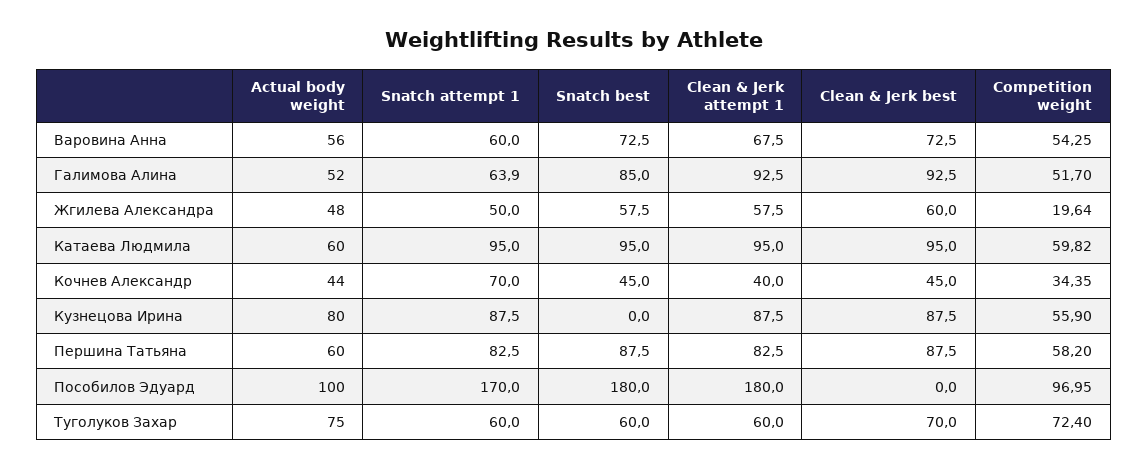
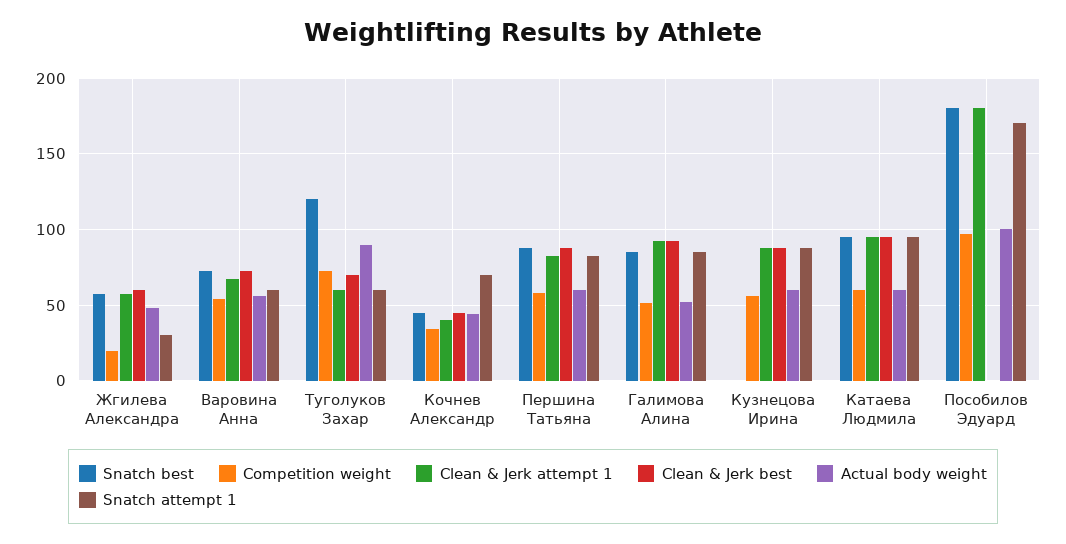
  {
    "Actual body weight": {
      "Варовина Анна": 56,
      "Галимова Алина": 52,
      "Жгилева Александра": 48,
      "Катаева Людмила": 60,
      "Кочнев Александр": 44,
-     "Кузнецова Ирина": 80,
+     "Кузнецова Ирина": 60,
      "Першина Татьяна": 60,
      "Пособилов Эдуард": 100,
-     "Туголуков Захар": 75
+     "Туголуков Захар": 90
    },
    "Snatch attempt 1": {
      "Варовина Анна": 60,
-     "Галимова Алина": 63.9,
+     "Галимова Алина": 85,
-     "Жгилева Александра": 50,
+     "Жгилева Александра": 30,
      "Катаева Людмила": 95,
      "Кочнев Александр": 70,
      "Кузнецова Ирина": 87.5,
      "Першина Татьяна": 82.5,
      "Пособилов Эдуард": 170,
      "Туголуков Захар": 60
    },
    "Snatch best": {
      "Варовина Анна": 72.5,
      "Галимова Алина": 85,
      "Жгилева Александра": 57.5,
      "Катаева Людмила": 95,
      "Кочнев Александр": 45,
      "Кузнецова Ирина": 0,
      "Першина Татьяна": 87.5,
      "Пособилов Эдуард": 180,
-     "Туголуков Захар": 60
+     "Туголуков Захар": 120
    },
    "Clean & Jerk attempt 1": {
      "Варовина Анна": 67.5,
      "Галимова Алина": 92.5,
      "Жгилева Александра": 57.5,
      "Катаева Людмила": 95,
      "Кочнев Александр": 40,
      "Кузнецова Ирина": 87.5,
      "Першина Татьяна": 82.5,
      "Пособилов Эдуард": 180,
      "Туголуков Захар": 60
    },
    "Clean & Jerk best": {
      "Варовина Анна": 72.5,
      "Галимова Алина": 92.5,
      "Жгилева Александра": 60,
      "Катаева Людмила": 95,
      "Кочнев Александр": 45,
      "Кузнецова Ирина": 87.5,
      "Першина Татьяна": 87.5,
      "Пособилов Эдуард": 0,
      "Туголуков Захар": 70
    },
    "Competition weight": {
      "Варовина Анна": 54.25,
      "Галимова Алина": 51.7,
      "Жгилева Александра": 19.64,
      "Катаева Людмила": 59.82,
      "Кочнев Александр": 34.35,
      "Кузнецова Ирина": 55.9,
      "Першина Татьяна": 58.2,
      "Пособилов Эдуард": 96.95,
      "Туголуков Захар": 72.4
    }
  }

